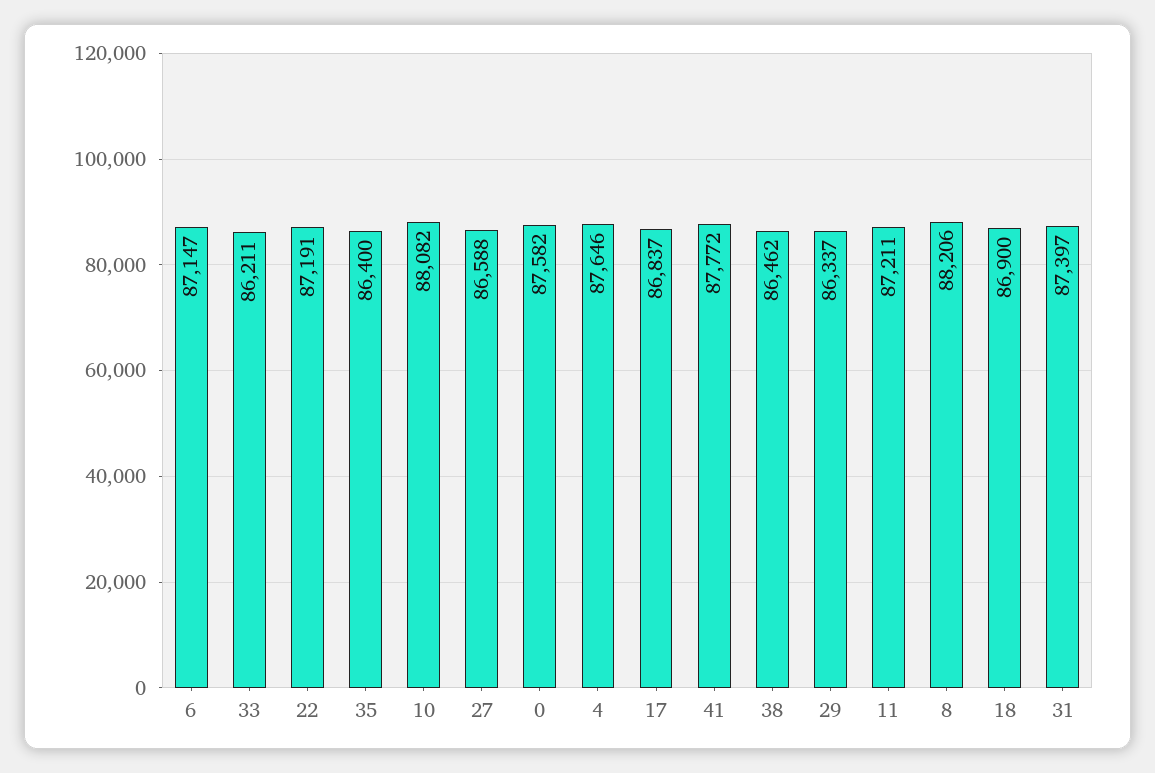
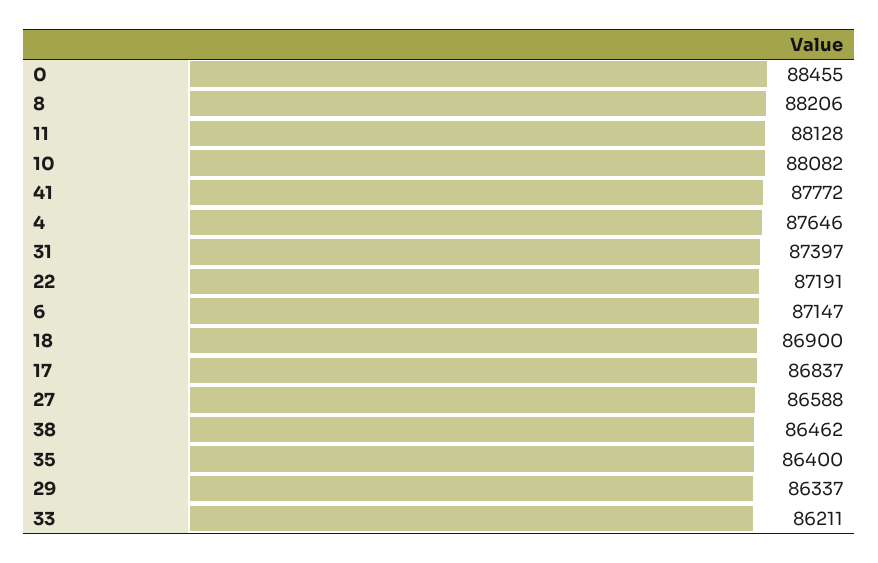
  {
    "6": 87147,
    "33": 86211,
    "22": 87191,
    "35": 86400,
    "10": 88082,
    "27": 86588,
-   "0": 87582,
+   "0": 88455,
    "4": 87646,
    "17": 86837,
    "41": 87772,
    "38": 86462,
    "29": 86337,
-   "11": 87211,
+   "11": 88128,
    "8": 88206,
    "18": 86900,
    "31": 87397
  }

